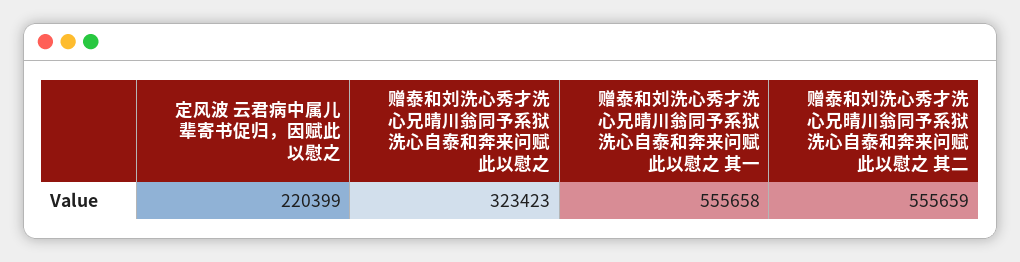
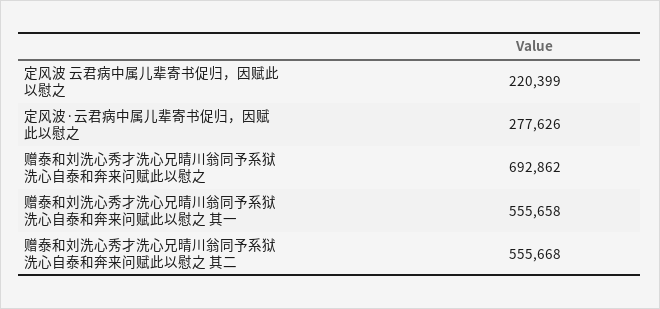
  {
    "定风波 云君病中属儿辈寄书促归，因赋此以慰之": 220399,
-   "赠泰和刘洗心秀才洗心兄晴川翁同予系狱洗心自泰和奔来问赋此以慰之": 323423,
+   "赠泰和刘洗心秀才洗心兄晴川翁同予系狱洗心自泰和奔来问赋此以慰之": 692862,
    "赠泰和刘洗心秀才洗心兄晴川翁同予系狱洗心自泰和奔来问赋此以慰之 其一": 555658,
-   "赠泰和刘洗心秀才洗心兄晴川翁同予系狱洗心自泰和奔来问赋此以慰之 其二": 555659
+   "赠泰和刘洗心秀才洗心兄晴川翁同予系狱洗心自泰和奔来问赋此以慰之 其二": 555668,
+   "定风波·云君病中属儿辈寄书促归，因赋此以慰之": 277626
  }

